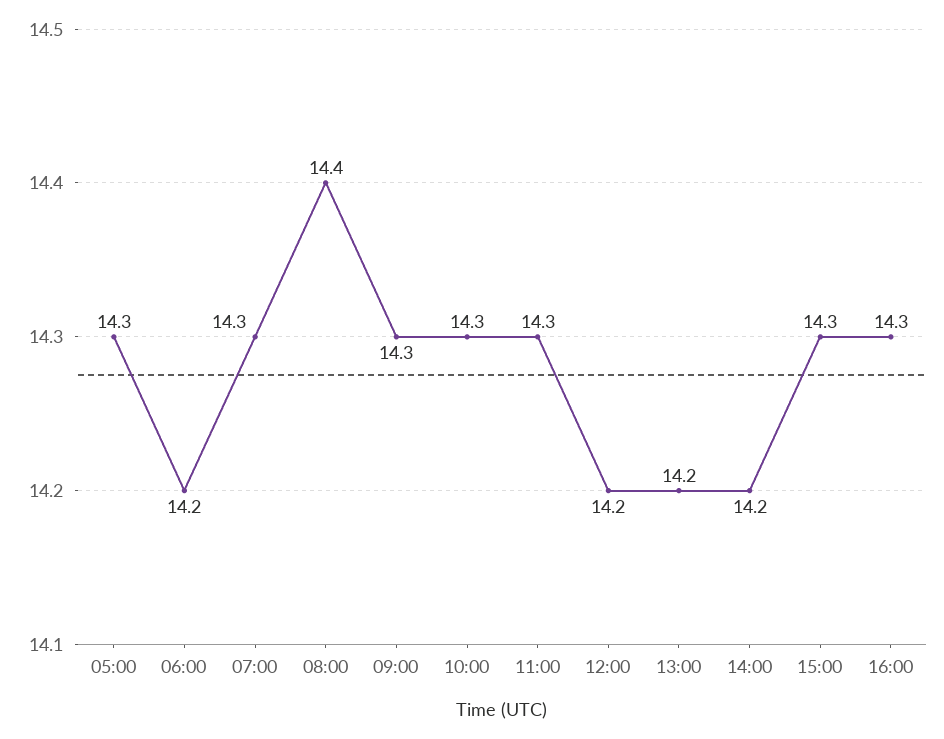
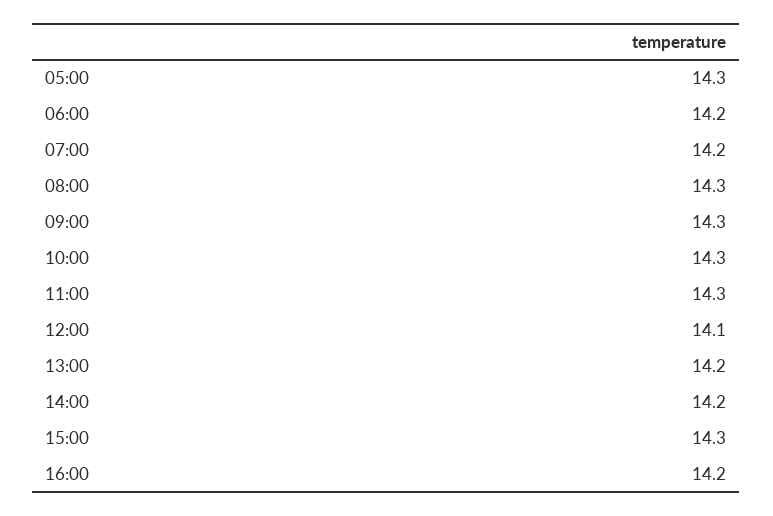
  {
    "05:00": 14.3,
    "06:00": 14.2,
-   "07:00": 14.3,
+   "07:00": 14.2,
-   "08:00": 14.4,
+   "08:00": 14.3,
    "09:00": 14.3,
    "10:00": 14.3,
    "11:00": 14.3,
-   "12:00": 14.2,
+   "12:00": 14.1,
    "13:00": 14.2,
    "14:00": 14.2,
    "15:00": 14.3,
-   "16:00": 14.3
+   "16:00": 14.2
  }

